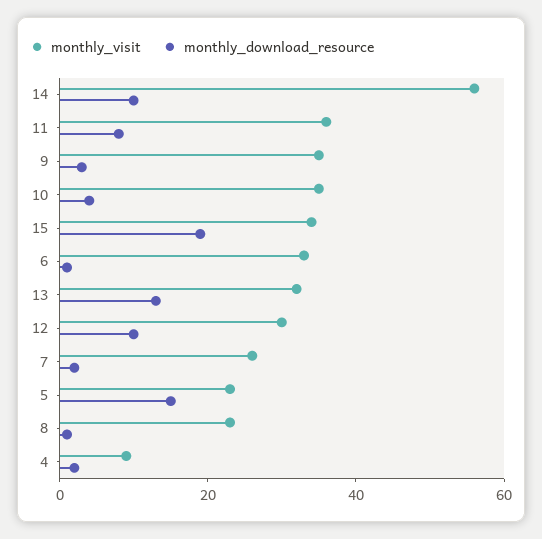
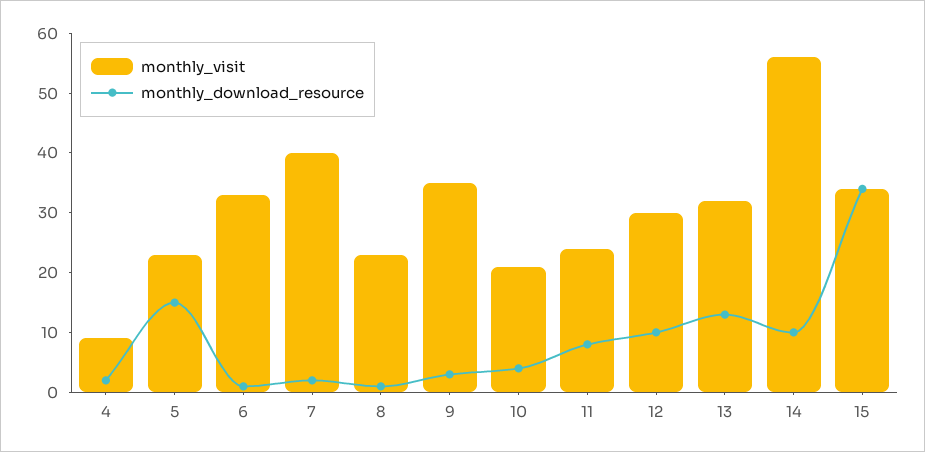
  {
    "monthly_visit": {
      "14": 55,
-     "11": 35,
+     "11": 25,
      "9": 35,
-     "10": 35,
+     "10": 20,
      "15": 35,
      "6": 35,
      "13": 30,
      "12": 30,
-     "7": 25,
+     "7": 40,
      "5": 25,
      "8": 25,
      "4": 10
    },
    "monthly_download_resource": {
      "14": 10,
      "11": 10,
      "9": 5,
      "10": 5,
-     "15": 20,
+     "15": 35,
      "6": 0,
      "13": 15,
      "12": 10,
      "7": 0,
      "5": 15,
      "8": 0,
      "4": 0
    }
  }

